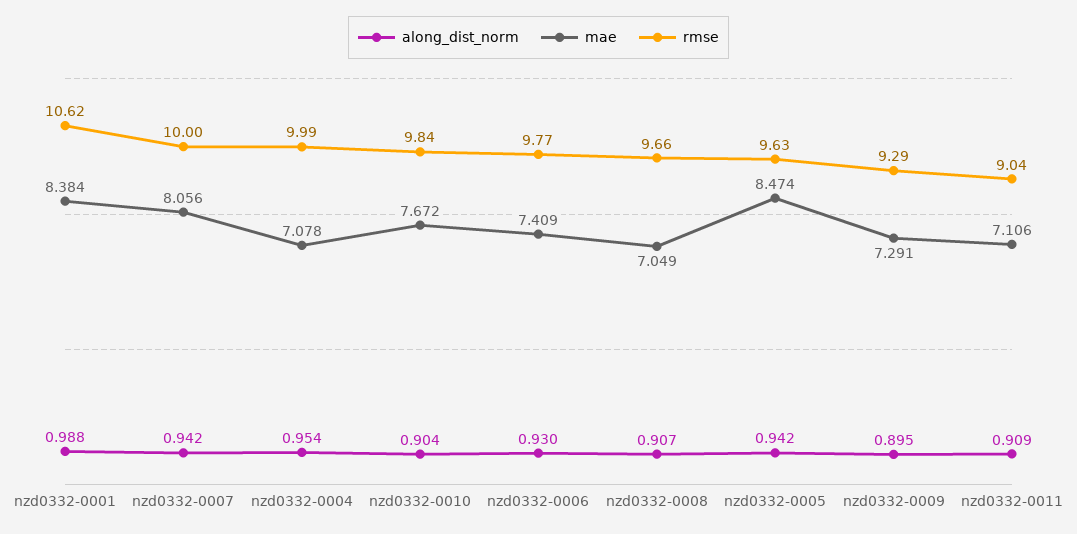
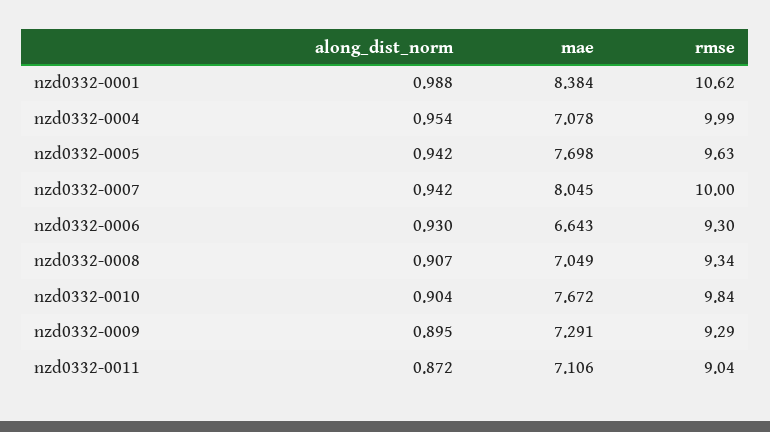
  {
    "along_dist_norm": {
      "nzd0332-0001": 0.988,
      "nzd0332-0007": 0.942,
      "nzd0332-0004": 0.954,
      "nzd0332-0010": 0.904,
      "nzd0332-0006": 0.93,
      "nzd0332-0008": 0.907,
      "nzd0332-0005": 0.942,
      "nzd0332-0009": 0.895,
-     "nzd0332-0011": 0.909
+     "nzd0332-0011": 0.872
    },
    "mae": {
      "nzd0332-0001": 8.384,
-     "nzd0332-0007": 8.056,
+     "nzd0332-0007": 8.045,
      "nzd0332-0004": 7.078,
      "nzd0332-0010": 7.672,
-     "nzd0332-0006": 7.409,
+     "nzd0332-0006": 6.643,
      "nzd0332-0008": 7.049,
-     "nzd0332-0005": 8.474,
+     "nzd0332-0005": 7.698,
      "nzd0332-0009": 7.291,
      "nzd0332-0011": 7.106
    },
    "rmse": {
      "nzd0332-0001": 10.62,
      "nzd0332-0007": 10,
      "nzd0332-0004": 9.99,
      "nzd0332-0010": 9.84,
-     "nzd0332-0006": 9.77,
+     "nzd0332-0006": 9.3,
-     "nzd0332-0008": 9.66,
+     "nzd0332-0008": 9.34,
      "nzd0332-0005": 9.63,
      "nzd0332-0009": 9.29,
      "nzd0332-0011": 9.04
    }
  }

